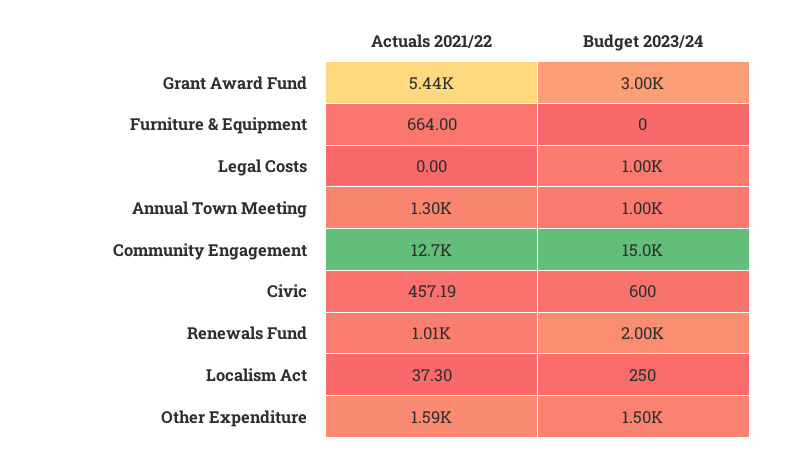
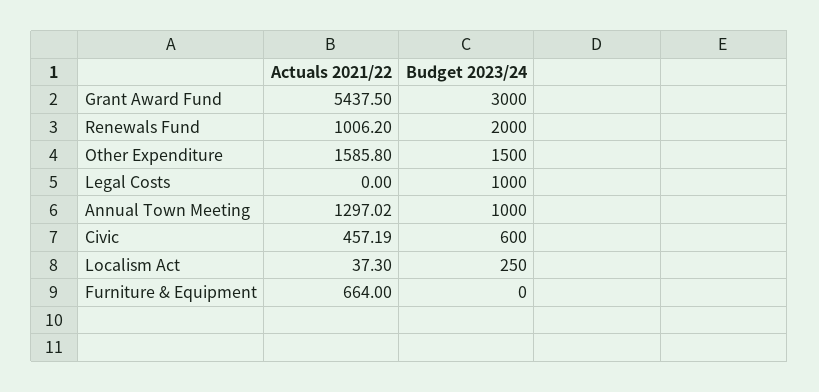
  {
    "Actuals 2021/22": {
      "Grant Award Fund": 5437.5,
      "Furniture & Equipment": 664,
      "Legal Costs": 0,
      "Annual Town Meeting": 1297.02,
-     "Community Engagement": 12700,
      "Civic": 457.19,
      "Renewals Fund": 1006.2,
      "Localism Act": 37.3,
      "Other Expenditure": 1585.8
    },
    "Budget 2023/24": {
      "Grant Award Fund": 3000,
      "Furniture & Equipment": 0,
      "Legal Costs": 1000,
      "Annual Town Meeting": 1000,
-     "Community Engagement": 15000,
      "Civic": 600,
      "Renewals Fund": 2000,
      "Localism Act": 250,
      "Other Expenditure": 1500
    }
  }

